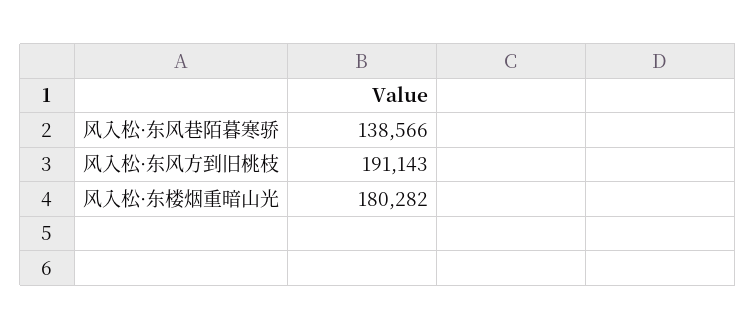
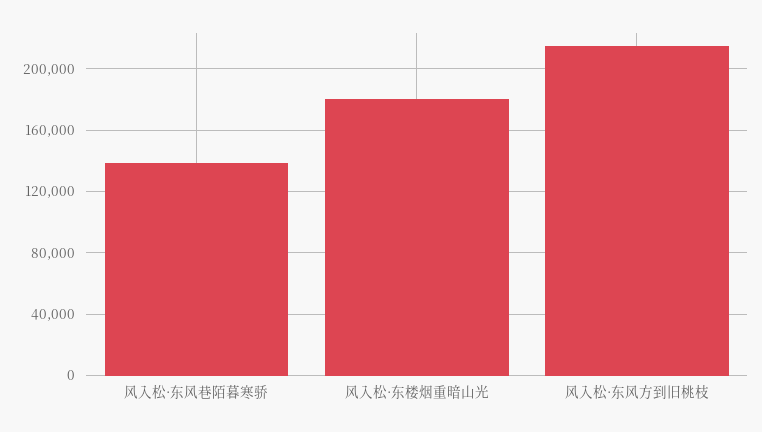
  {
    "风入松·东风巷陌暮寒骄": 138566,
-   "风入松·东风方到旧桃枝": 191143,
+   "风入松·东风方到旧桃枝": 215000,
    "风入松·东楼烟重暗山光": 180282
  }

